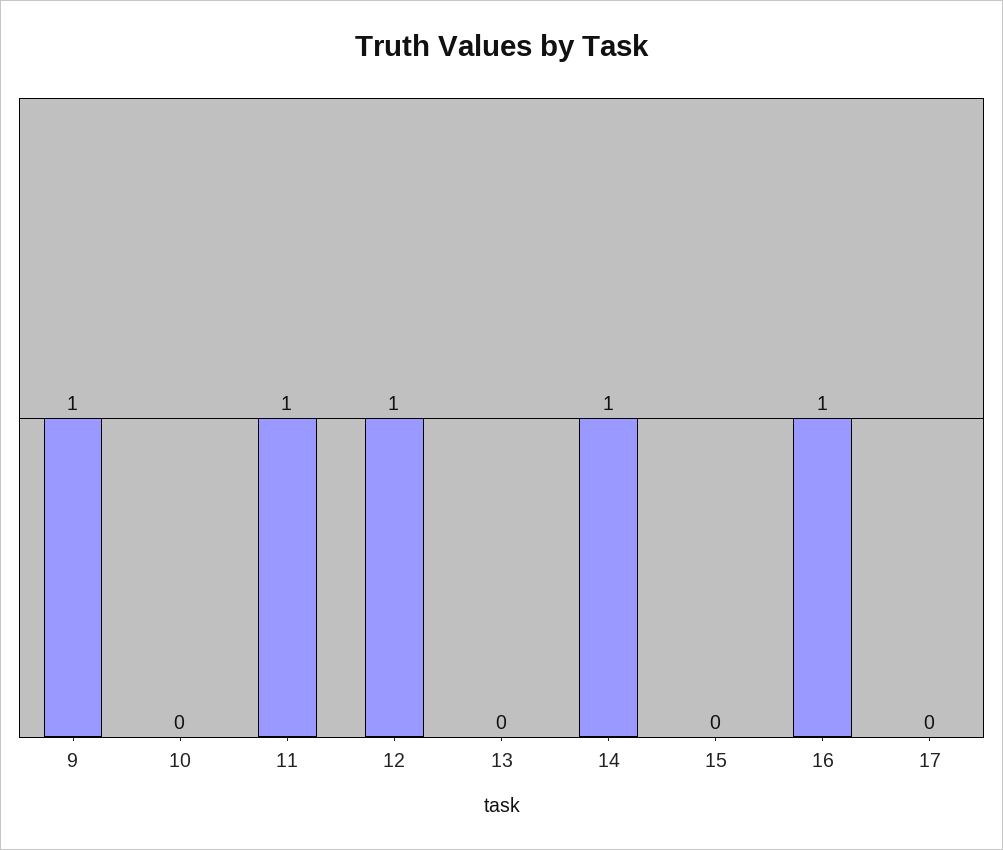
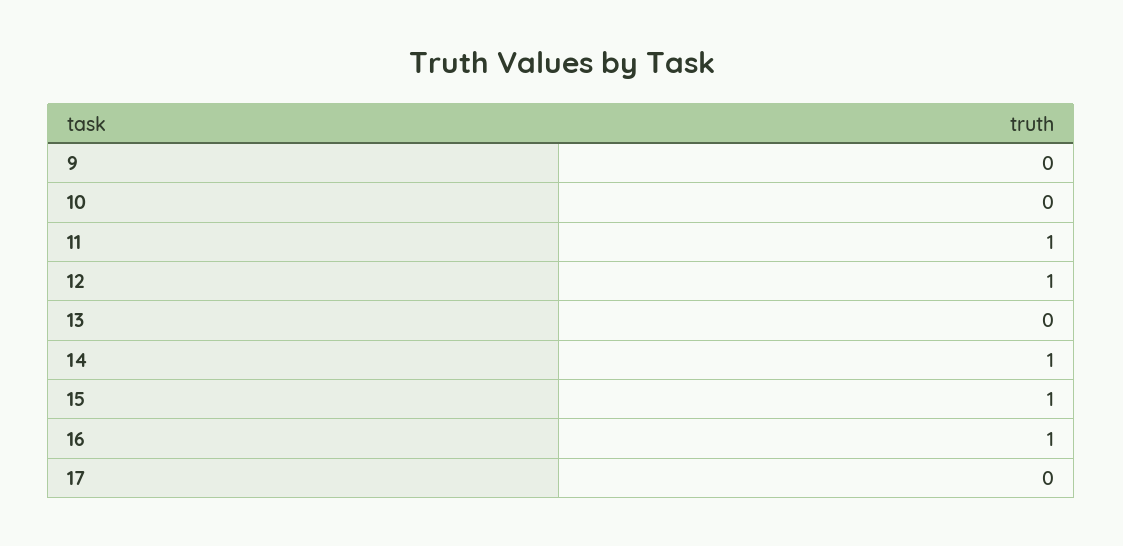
  {
-   "9": 1,
+   "9": 0,
    "10": 0,
    "11": 1,
    "12": 1,
    "13": 0,
    "14": 1,
-   "15": 0,
+   "15": 1,
    "16": 1,
    "17": 0
  }

